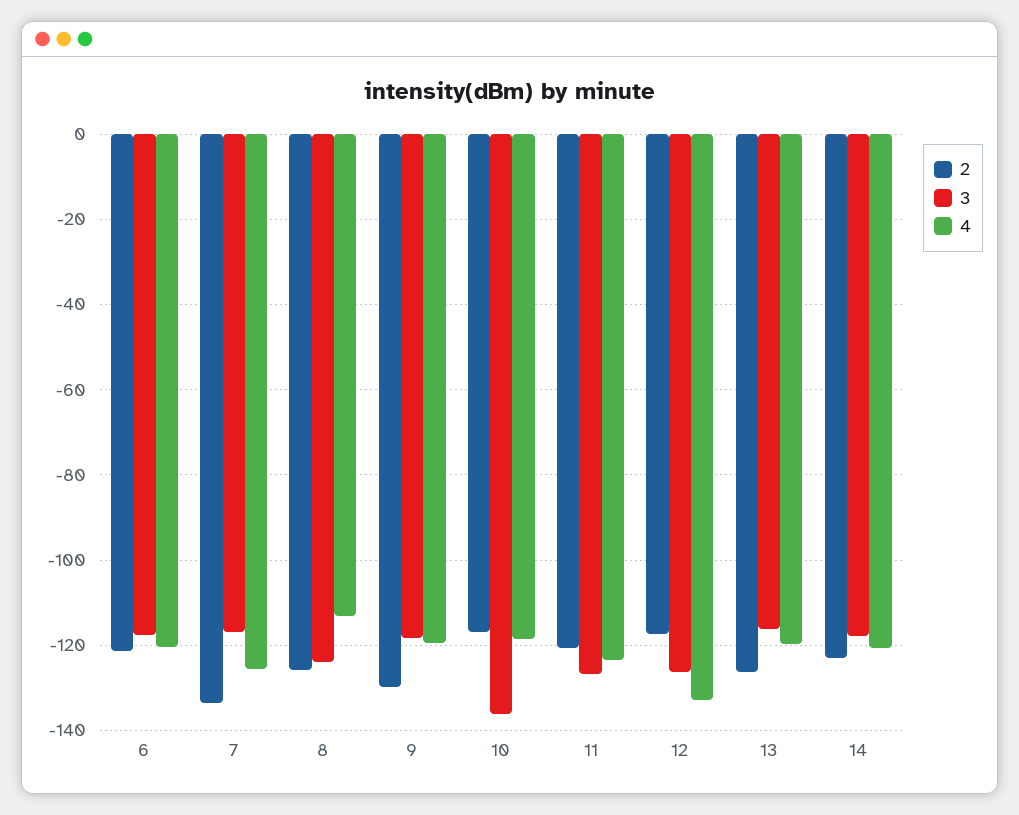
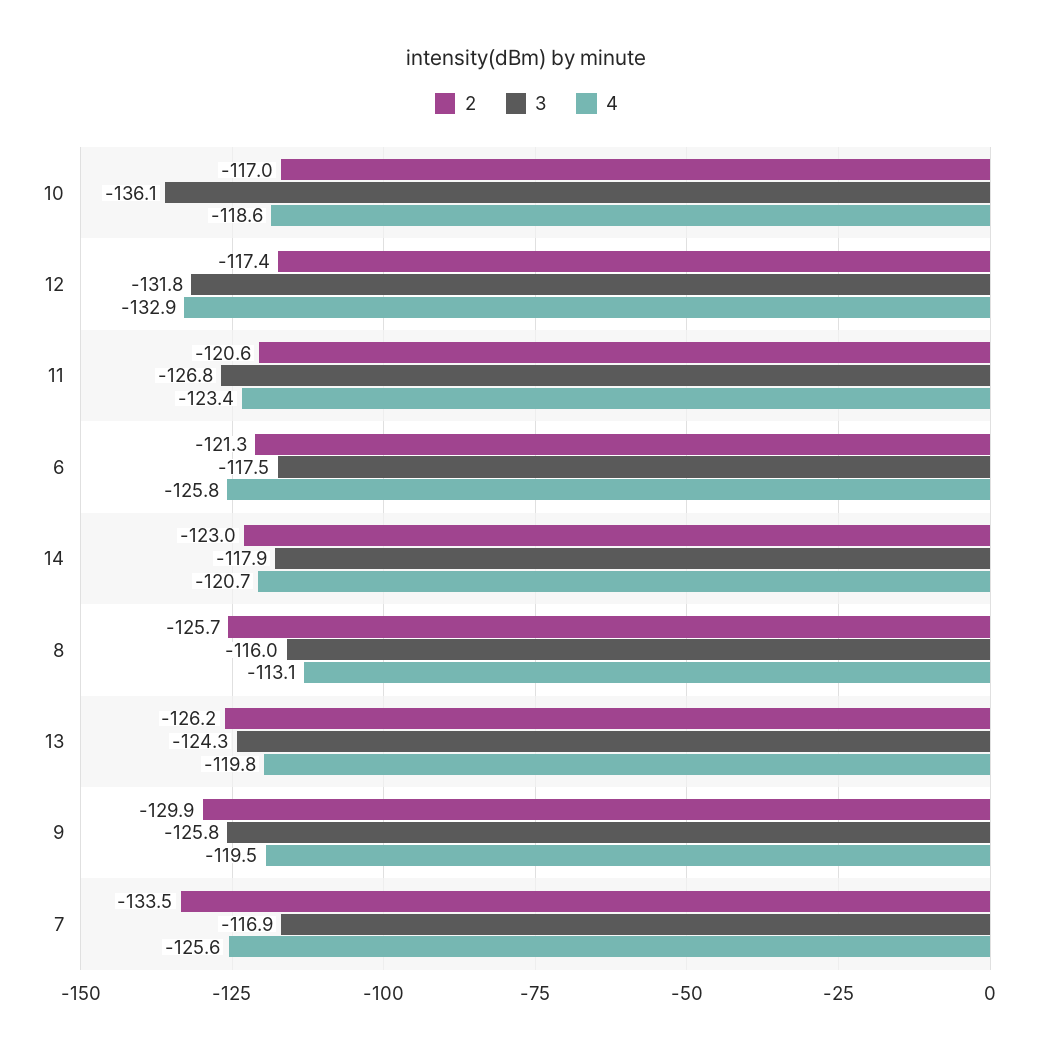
  {
    "2": {
      "6": -121.3,
      "7": -133.5,
      "8": -125.7,
      "9": -129.9,
      "10": -117,
      "11": -120.6,
      "12": -117.4,
      "13": -126.2,
      "14": -123
    },
    "3": {
      "6": -117.5,
      "7": -116.9,
-     "8": -124,
+     "8": -116,
-     "9": -118,
+     "9": -125.8,
      "10": -136.1,
      "11": -126.8,
-     "12": -126,
+     "12": -131.8,
-     "13": -116,
+     "13": -124.3,
      "14": -117.9
    },
    "4": {
-     "6": -120,
+     "6": -125.8,
      "7": -125.6,
      "8": -113.1,
      "9": -119.5,
      "10": -118.6,
      "11": -123.4,
      "12": -132.9,
      "13": -119.8,
      "14": -120.7
    }
  }

